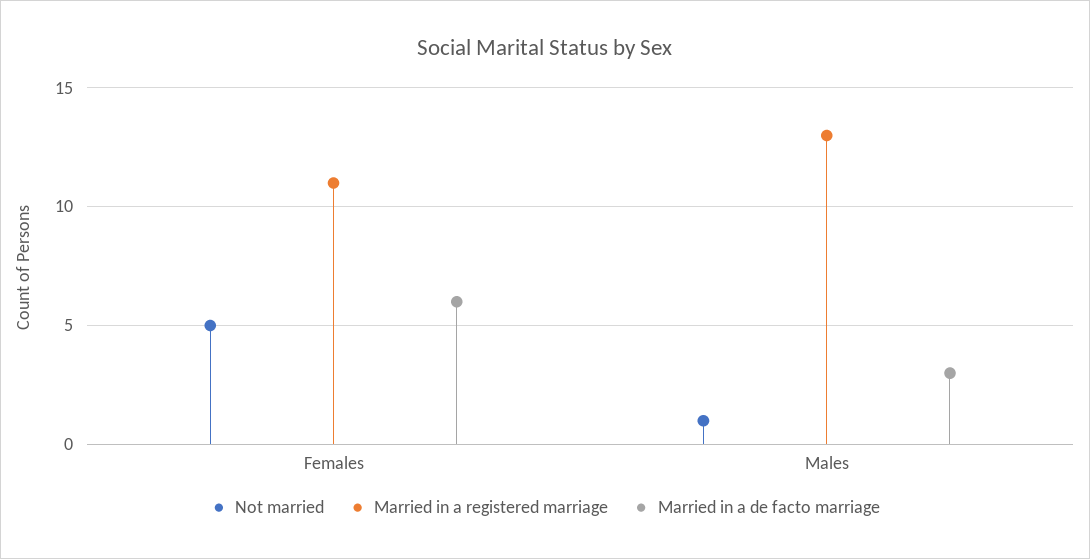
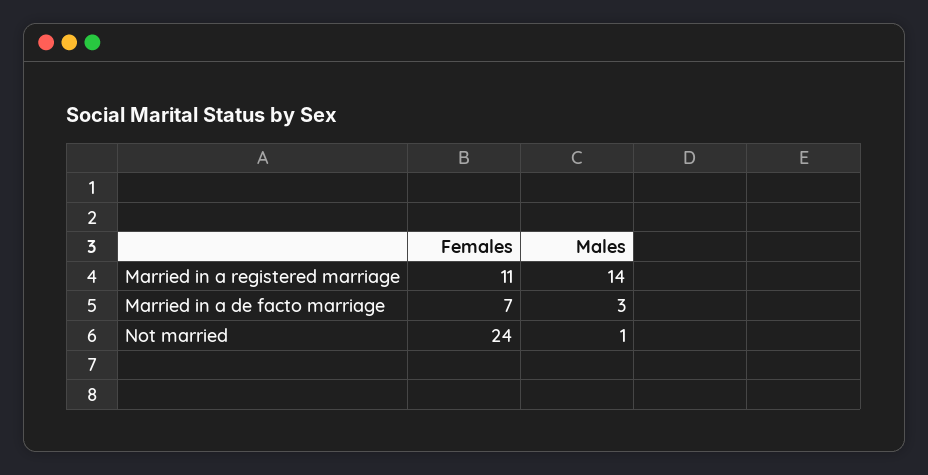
  {
    "Not married": {
-     "Females": 5,
+     "Females": 24,
      "Males": 1
    },
    "Married in a registered marriage": {
      "Females": 11,
-     "Males": 13
+     "Males": 14
    },
    "Married in a de facto marriage": {
-     "Females": 6,
+     "Females": 7,
      "Males": 3
    }
  }

